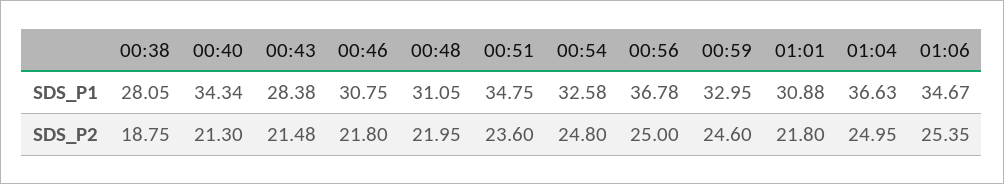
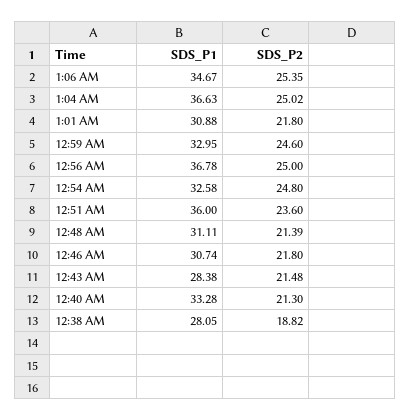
  {
    "00:38": {
      "SDS_P1": 28.05,
-     "SDS_P2": 18.75
+     "SDS_P2": 18.82
    },
    "00:40": {
-     "SDS_P1": 34.34,
+     "SDS_P1": 33.28,
      "SDS_P2": 21.3
    },
    "00:43": {
      "SDS_P1": 28.38,
      "SDS_P2": 21.48
    },
    "00:46": {
-     "SDS_P1": 30.75,
+     "SDS_P1": 30.74,
      "SDS_P2": 21.8
    },
    "00:48": {
-     "SDS_P1": 31.05,
+     "SDS_P1": 31.11,
-     "SDS_P2": 21.95
+     "SDS_P2": 21.39
    },
    "00:51": {
-     "SDS_P1": 34.75,
+     "SDS_P1": 36,
      "SDS_P2": 23.6
    },
    "00:54": {
      "SDS_P1": 32.58,
      "SDS_P2": 24.8
    },
    "00:56": {
      "SDS_P1": 36.78,
      "SDS_P2": 25
    },
    "00:59": {
      "SDS_P1": 32.95,
      "SDS_P2": 24.6
    },
    "01:01": {
      "SDS_P1": 30.88,
      "SDS_P2": 21.8
    },
    "01:04": {
      "SDS_P1": 36.63,
-     "SDS_P2": 24.95
+     "SDS_P2": 25.02
    },
    "01:06": {
      "SDS_P1": 34.67,
      "SDS_P2": 25.35
    }
  }

